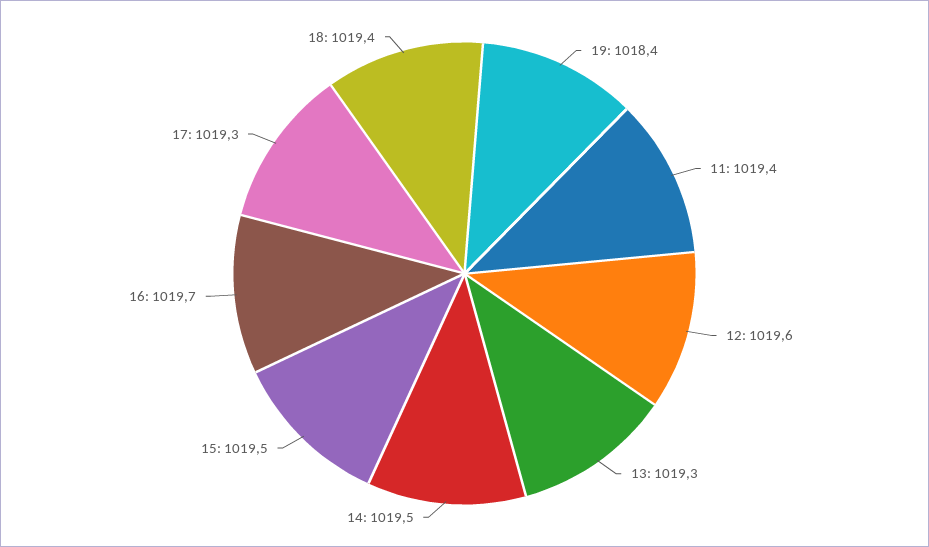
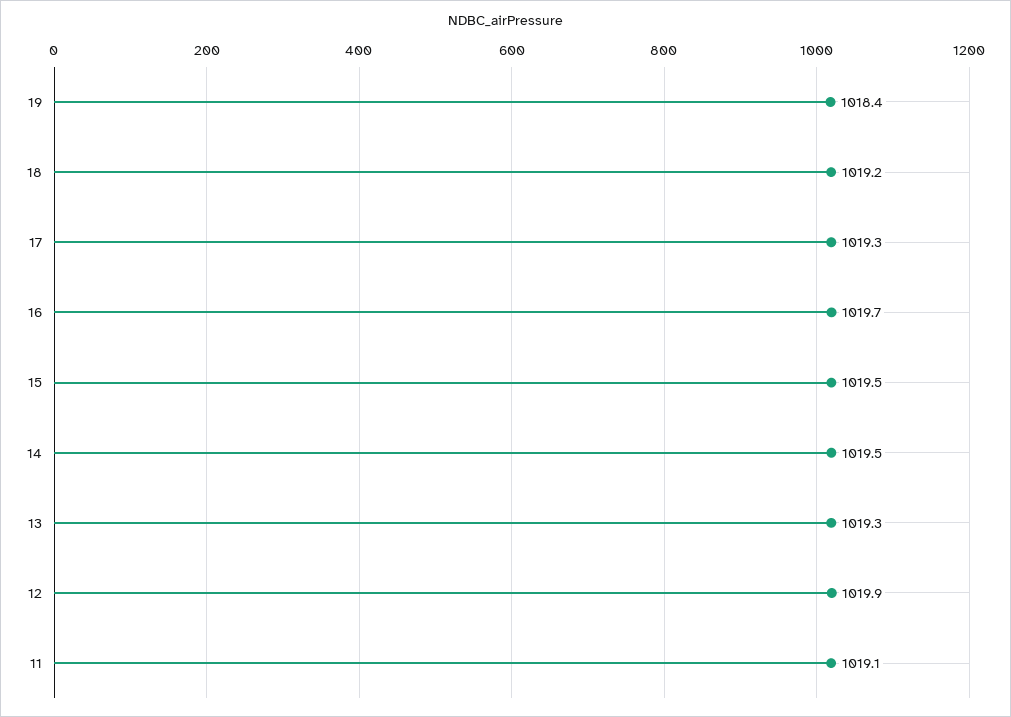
  {
    "19": 1018.4,
-   "11": 1019.4,
+   "11": 1019.1,
-   "12": 1019.6,
+   "12": 1019.9,
    "13": 1019.3,
    "14": 1019.5,
    "15": 1019.5,
    "16": 1019.7,
    "17": 1019.3,
-   "18": 1019.4
+   "18": 1019.2
  }

